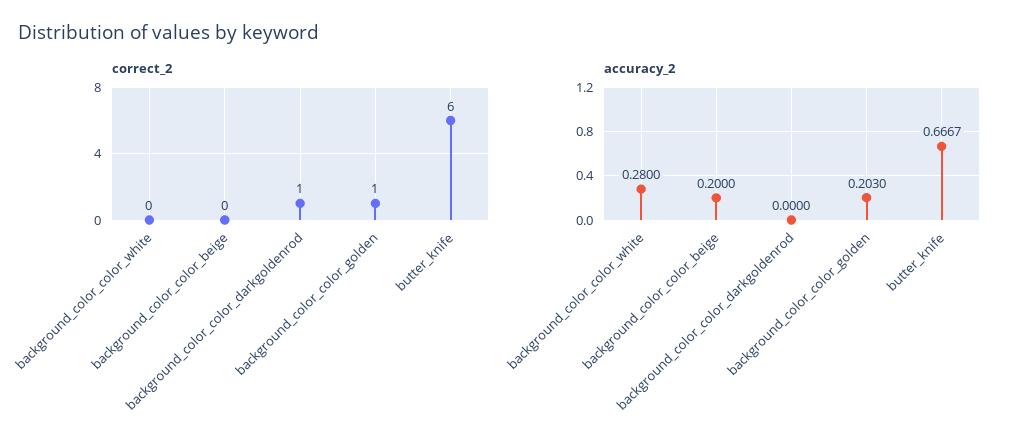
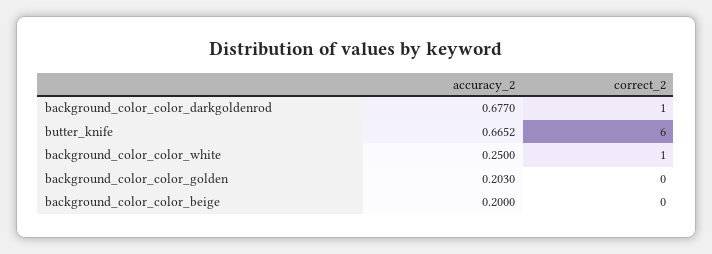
  {
    "correct_2": {
-     "background_color_color_white": 0,
+     "background_color_color_white": 1,
      "background_color_color_beige": 0,
      "background_color_color_darkgoldenrod": 1,
-     "background_color_color_golden": 1,
+     "background_color_color_golden": 0,
      "butter_knife": 6
    },
    "accuracy_2": {
-     "background_color_color_white": 0.28,
+     "background_color_color_white": 0.25,
      "background_color_color_beige": 0.2,
-     "background_color_color_darkgoldenrod": 0,
+     "background_color_color_darkgoldenrod": 0.677,
      "background_color_color_golden": 0.203,
-     "butter_knife": 0.6667
+     "butter_knife": 0.6652
    }
  }

